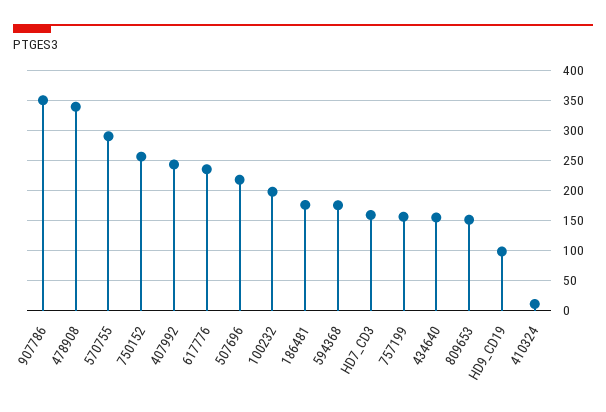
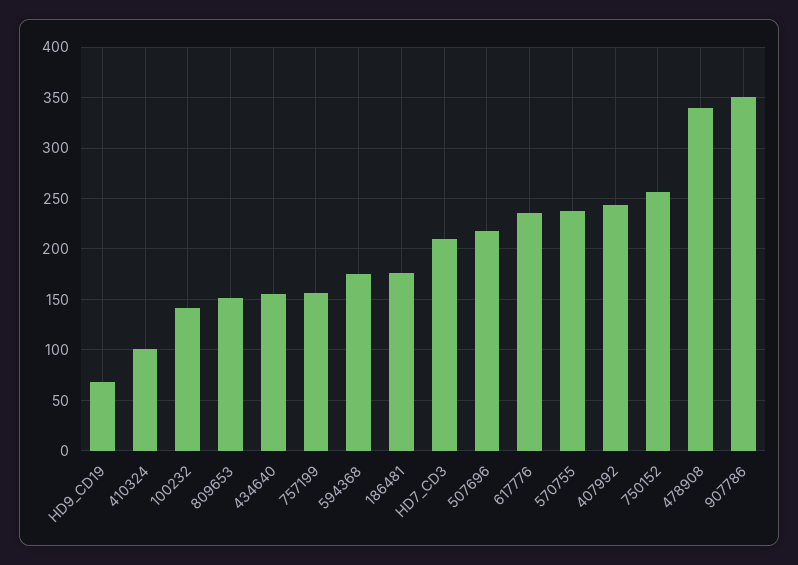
  {
    "907786": 350,
    "478908": 340,
-   "570755": 290,
+   "570755": 240,
    "750152": 260,
    "407992": 240,
    "617776": 240,
    "507696": 220,
-   "100232": 200,
+   "100232": 140,
    "186481": 180,
    "594368": 180,
-   "HD7_CD3": 160,
+   "HD7_CD3": 210,
    "757199": 160,
    "434640": 160,
    "809653": 150,
-   "HD9_CD19": 100,
+   "HD9_CD19": 70,
-   "410324": 10
+   "410324": 100
  }

